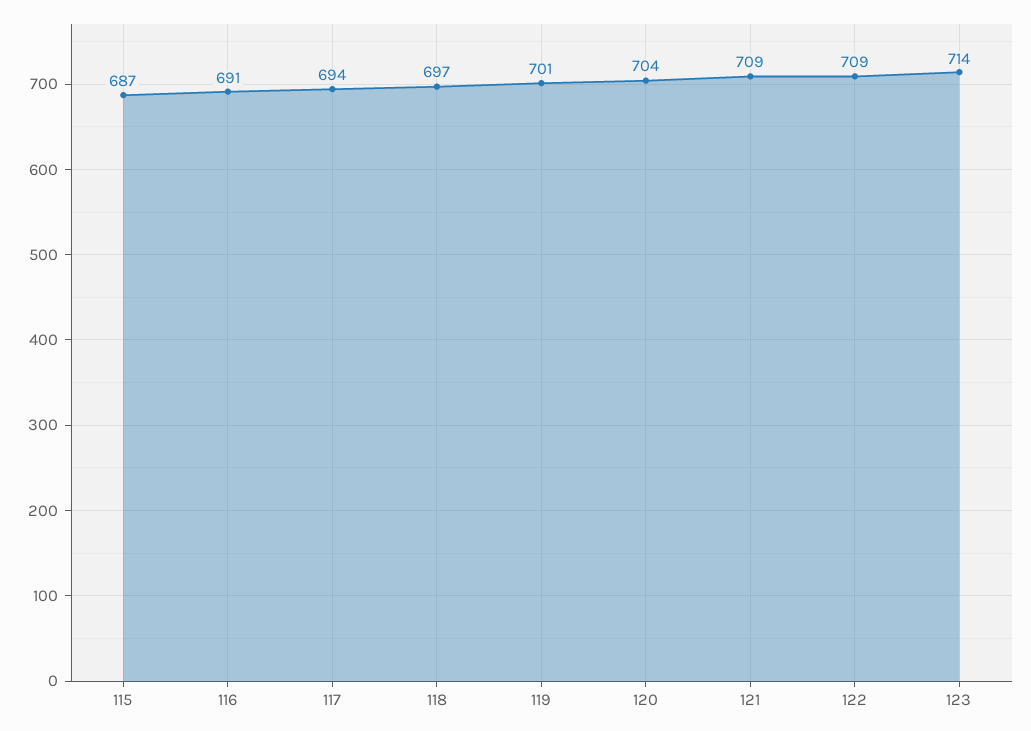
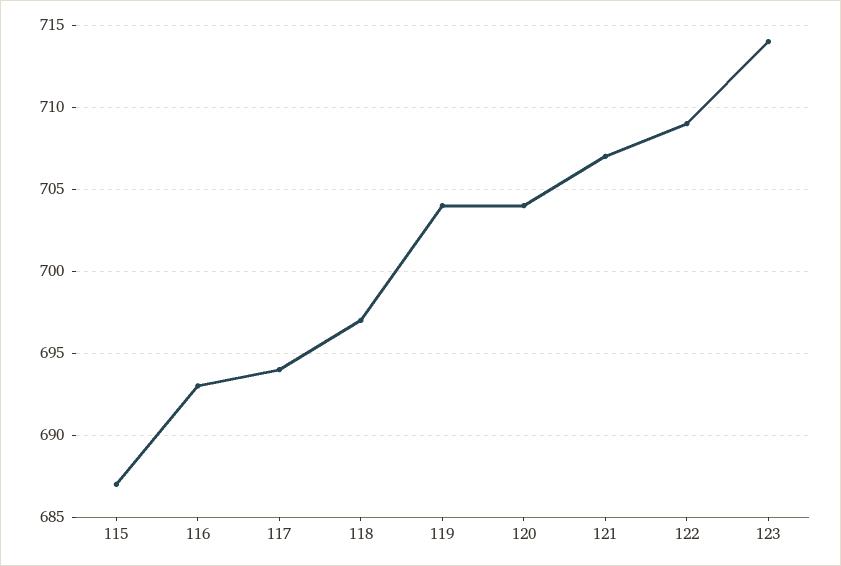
  {
    "115": 687,
-   "116": 691,
+   "116": 693,
    "117": 694,
    "118": 697,
-   "119": 701,
+   "119": 704,
    "120": 704,
-   "121": 709,
+   "121": 707,
    "122": 709,
    "123": 714
  }

